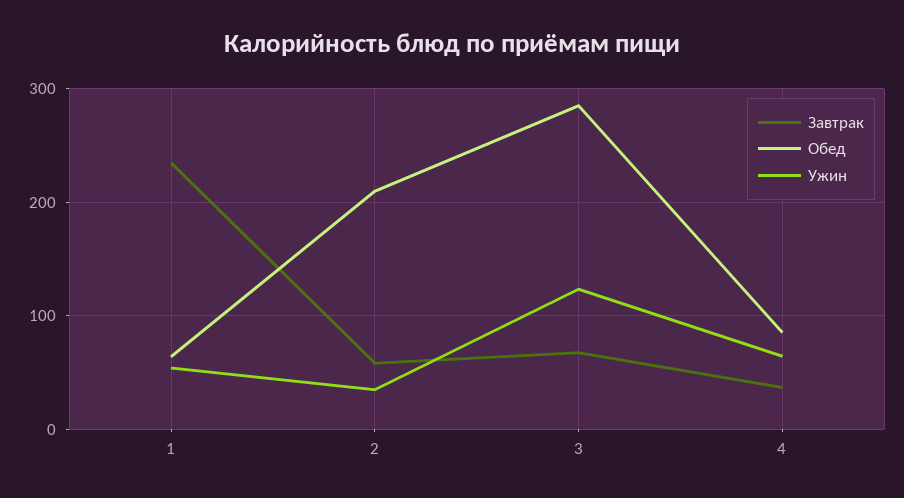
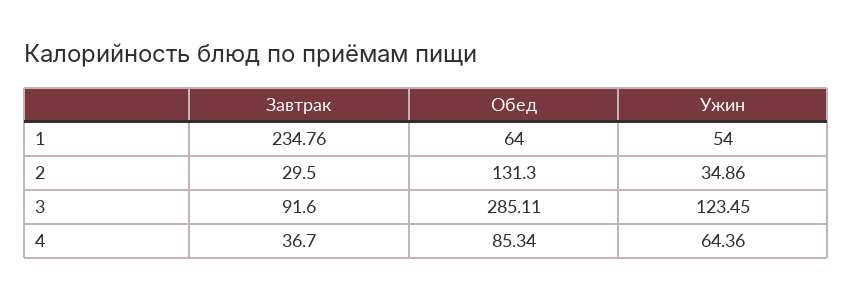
  {
    "Завтрак": {
      "1": 234.76,
-     "2": 60,
+     "2": 29.5,
-     "3": 70,
+     "3": 91.6,
      "4": 36.7
    },
    "Обед": {
      "1": 64,
-     "2": 210,
+     "2": 131.3,
      "3": 285.11,
      "4": 85.34
    },
    "Ужин": {
      "1": 54,
      "2": 34.86,
      "3": 123.45,
      "4": 64.36
    }
  }

